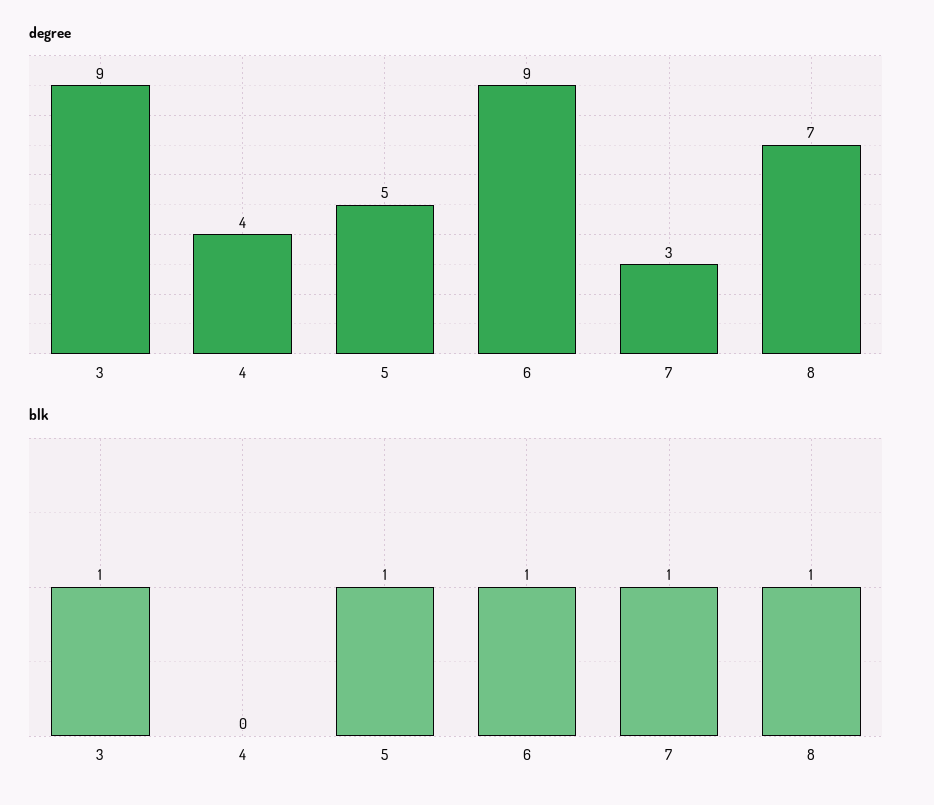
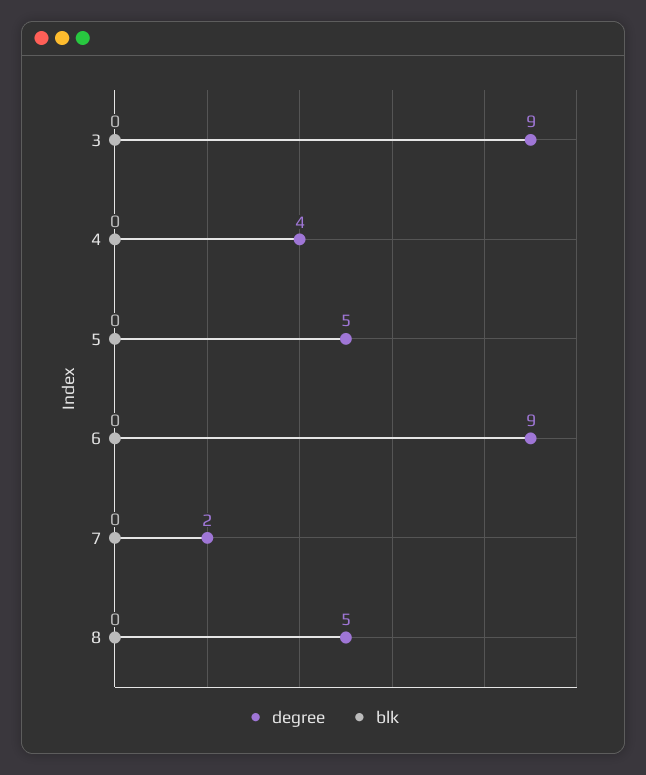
  {
    "degree": {
      "3": 9,
      "4": 4,
      "5": 5,
      "6": 9,
-     "7": 3,
+     "7": 2,
-     "8": 7
+     "8": 5
    },
    "blk": {
-     "3": 1,
+     "3": 0,
      "4": 0,
-     "5": 1,
+     "5": 0,
-     "6": 1,
+     "6": 0,
-     "7": 1,
+     "7": 0,
-     "8": 1
+     "8": 0
    }
  }

